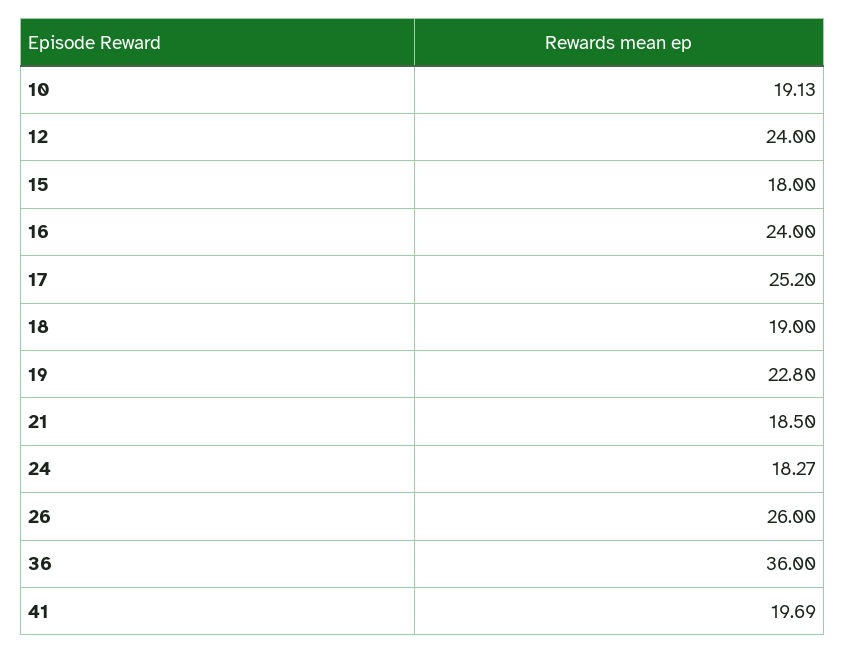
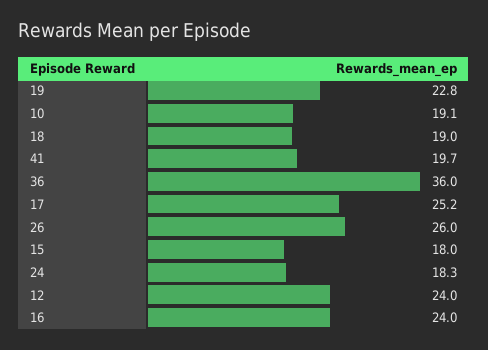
  {
    "10": 19.13,
    "12": 24,
    "15": 18,
    "16": 24,
    "17": 25.2,
    "18": 19,
    "19": 22.8,
-   "21": 18.5,
    "24": 18.27,
    "26": 26,
    "36": 36,
    "41": 19.69
  }

